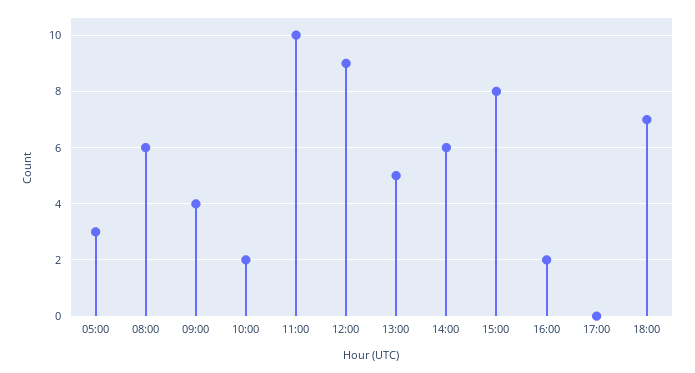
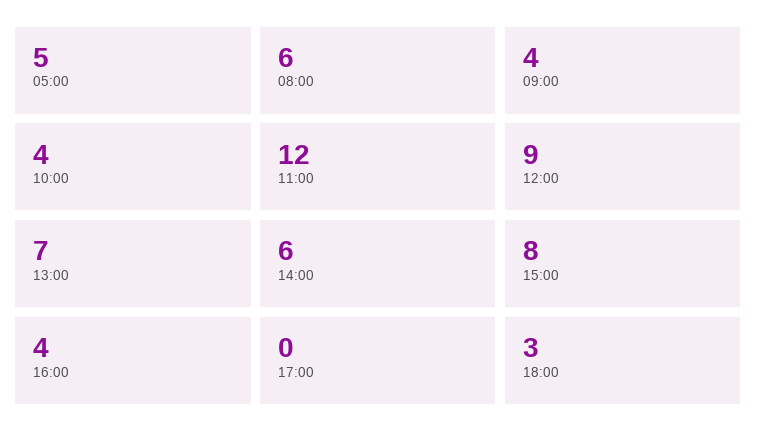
  {
-   "05:00": 3,
+   "05:00": 5,
    "08:00": 6,
    "09:00": 4,
-   "10:00": 2,
+   "10:00": 4,
-   "11:00": 10,
+   "11:00": 12,
    "12:00": 9,
-   "13:00": 5,
+   "13:00": 7,
    "14:00": 6,
    "15:00": 8,
-   "16:00": 2,
+   "16:00": 4,
    "17:00": 0,
-   "18:00": 7
+   "18:00": 3
  }

